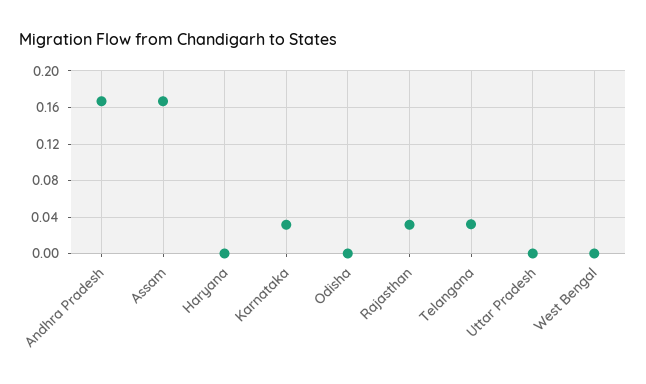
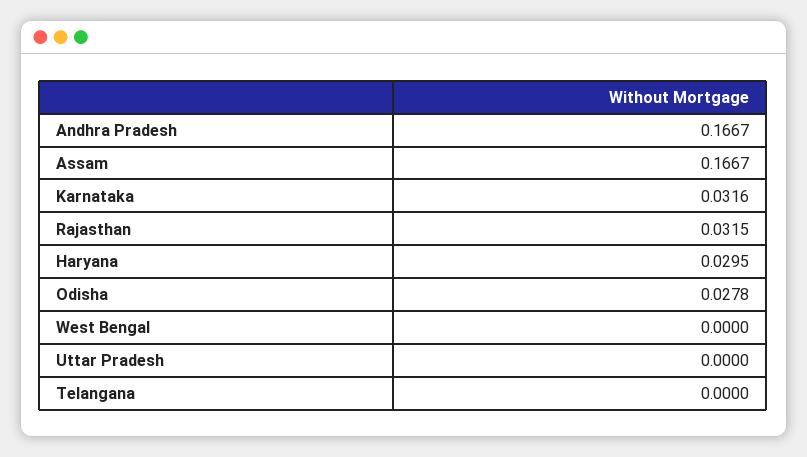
  {
    "Andhra Pradesh": 0.1667,
    "Assam": 0.1667,
-   "Haryana": 0,
+   "Haryana": 0.0295,
    "Karnataka": 0.0316,
-   "Odisha": 0,
+   "Odisha": 0.0278,
    "Rajasthan": 0.0315,
-   "Telangana": 0.03,
+   "Telangana": 0,
    "Uttar Pradesh": 0,
    "West Bengal": 0
  }

